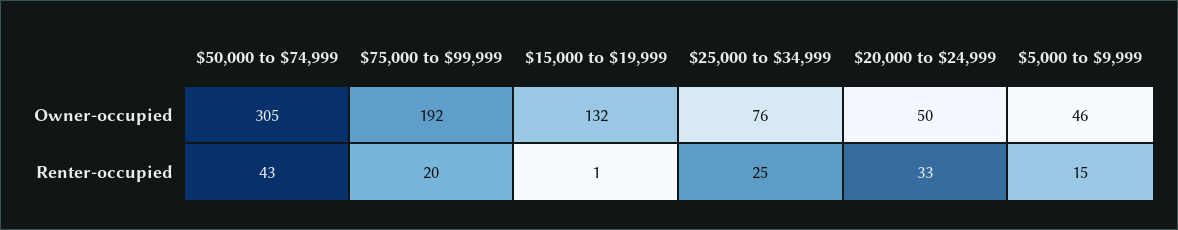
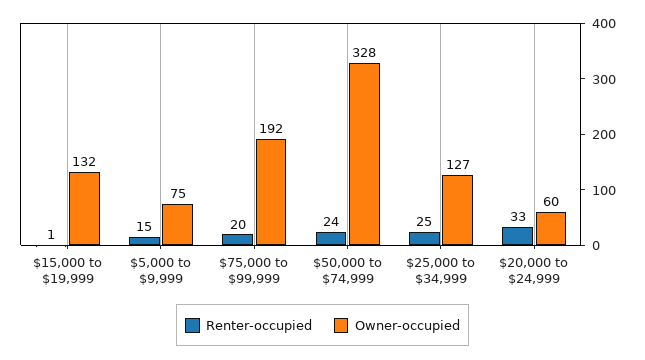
  {
    "Owner-occupied": {
-     "$50,000 to $74,999": 305,
+     "$50,000 to $74,999": 328,
      "$75,000 to $99,999": 192,
      "$15,000 to $19,999": 132,
-     "$25,000 to $34,999": 76,
+     "$25,000 to $34,999": 127,
-     "$20,000 to $24,999": 50,
+     "$20,000 to $24,999": 60,
-     "$5,000 to $9,999": 46
+     "$5,000 to $9,999": 75
    },
    "Renter-occupied": {
-     "$50,000 to $74,999": 43,
+     "$50,000 to $74,999": 24,
      "$75,000 to $99,999": 20,
      "$15,000 to $19,999": 1,
      "$25,000 to $34,999": 25,
      "$20,000 to $24,999": 33,
      "$5,000 to $9,999": 15
    }
  }

